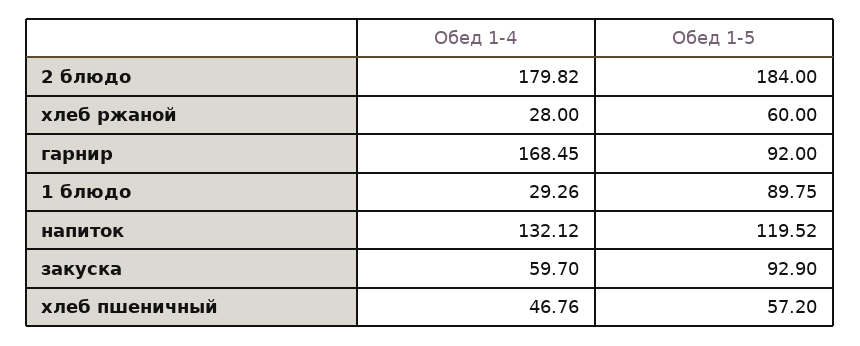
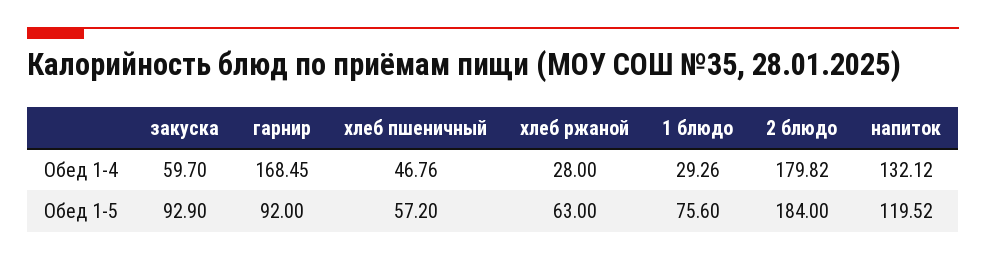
  {
    "Обед 1-4": {
      "2 блюдо": 179.82,
      "хлеб ржаной": 28,
      "гарнир": 168.45,
      "1 блюдо": 29.26,
      "напиток": 132.12,
      "закуска": 59.7,
      "хлеб пшеничный": 46.76
    },
    "Обед 1-5": {
      "2 блюдо": 184,
-     "хлеб ржаной": 60,
+     "хлеб ржаной": 63,
      "гарнир": 92,
-     "1 блюдо": 89.75,
+     "1 блюдо": 75.6,
      "напиток": 119.52,
      "закуска": 92.9,
      "хлеб пшеничный": 57.2
    }
  }

